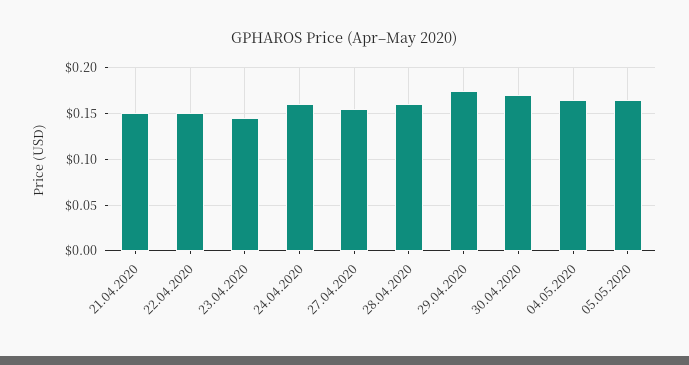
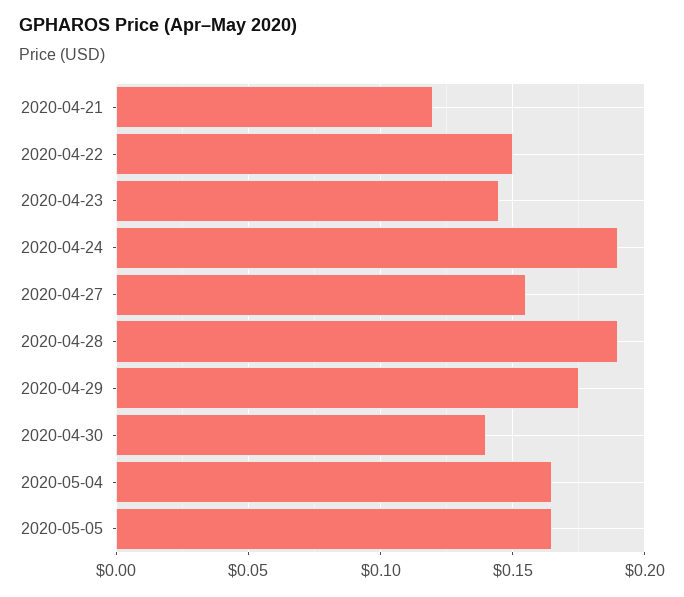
  {
-   "21.04.2020": 0.15,
+   "21.04.2020": 0.12,
    "22.04.2020": 0.15,
    "23.04.2020": 0.145,
-   "24.04.2020": 0.16,
+   "24.04.2020": 0.19,
    "27.04.2020": 0.155,
-   "28.04.2020": 0.16,
+   "28.04.2020": 0.19,
    "29.04.2020": 0.175,
-   "30.04.2020": 0.17,
+   "30.04.2020": 0.14,
    "04.05.2020": 0.165,
    "05.05.2020": 0.165
  }

